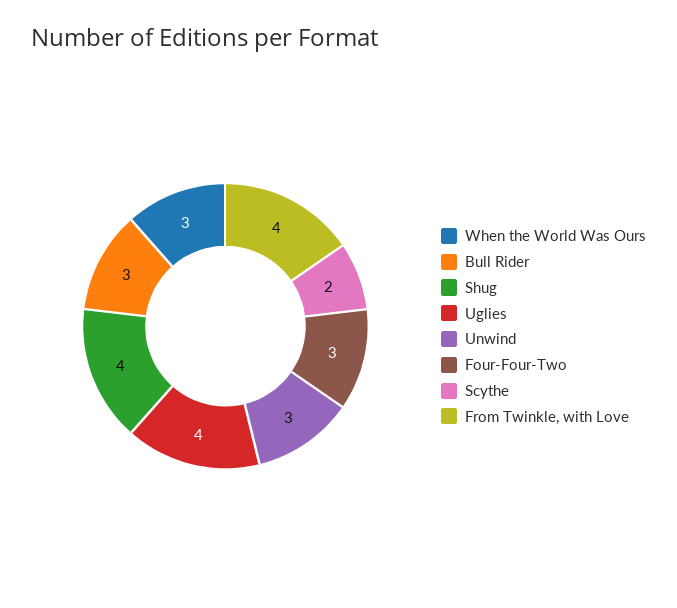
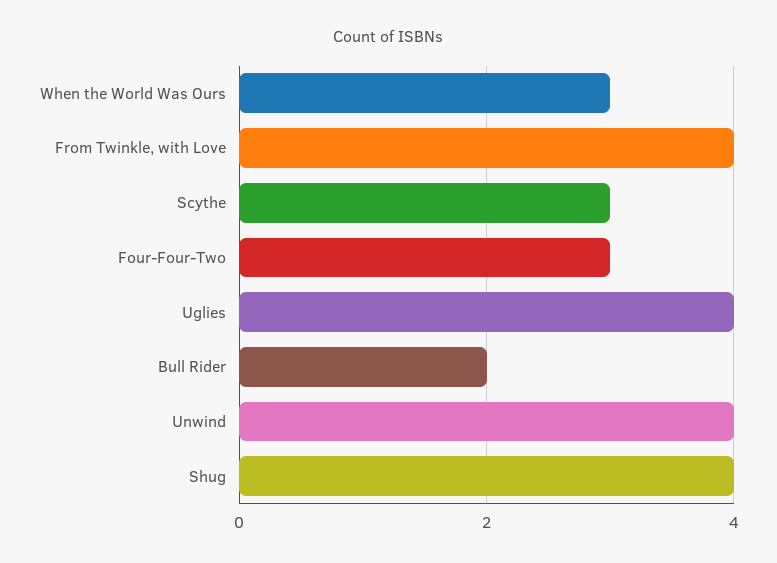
  {
    "When the World Was Ours": 3,
-   "Bull Rider": 3,
+   "Bull Rider": 2,
    "Shug": 4,
    "Uglies": 4,
-   "Unwind": 3,
+   "Unwind": 4,
    "Four-Four-Two": 3,
-   "Scythe": 2,
+   "Scythe": 3,
    "From Twinkle, with Love": 4
  }

